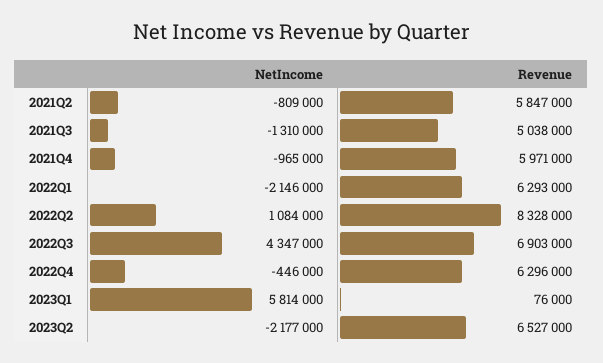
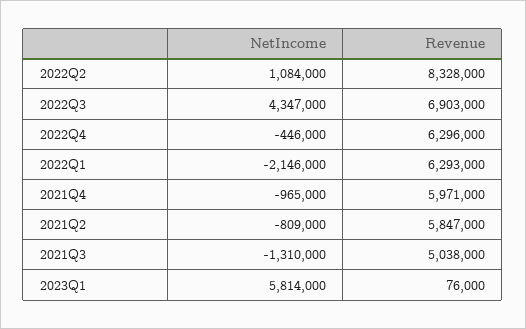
  {
    "NetIncome": {
      "2021Q2": -809000,
      "2021Q3": -1310000,
      "2021Q4": -965000,
      "2022Q1": -2146000,
      "2022Q2": 1084000,
      "2022Q3": 4347000,
      "2022Q4": -446000,
-     "2023Q1": 5814000,
+     "2023Q1": 5814000
-     "2023Q2": -2177000
    },
    "Revenue": {
      "2021Q2": 5847000,
      "2021Q3": 5038000,
      "2021Q4": 5971000,
      "2022Q1": 6293000,
      "2022Q2": 8328000,
      "2022Q3": 6903000,
      "2022Q4": 6296000,
-     "2023Q1": 76000,
+     "2023Q1": 76000
-     "2023Q2": 6527000
    }
  }

